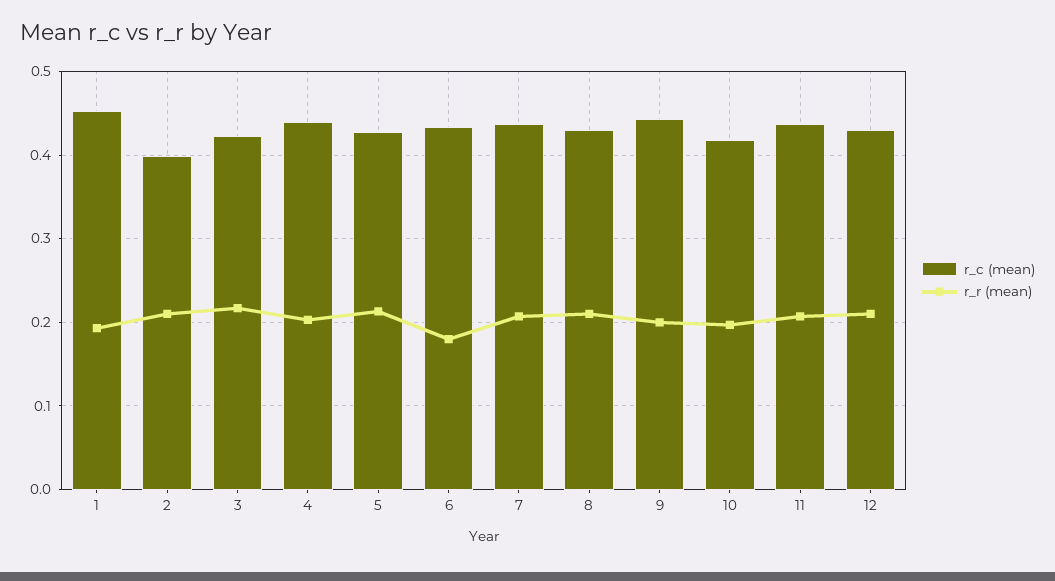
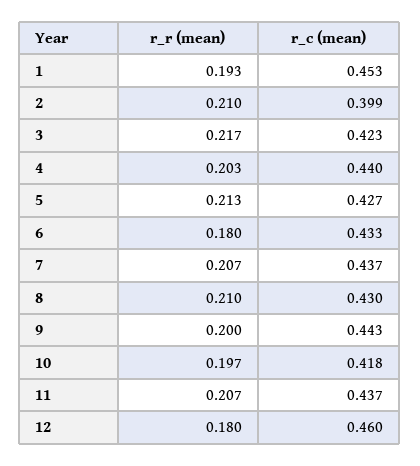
  {
    "r_c (mean)": {
      "1": 0.453,
      "2": 0.399,
      "3": 0.423,
      "4": 0.44,
      "5": 0.427,
      "6": 0.433,
      "7": 0.437,
      "8": 0.43,
      "9": 0.443,
      "10": 0.418,
      "11": 0.437,
-     "12": 0.43
+     "12": 0.46
    },
    "r_r (mean)": {
      "1": 0.193,
      "2": 0.21,
      "3": 0.217,
      "4": 0.203,
      "5": 0.213,
      "6": 0.18,
      "7": 0.207,
      "8": 0.21,
      "9": 0.2,
      "10": 0.197,
      "11": 0.207,
-     "12": 0.21
+     "12": 0.18
    }
  }

